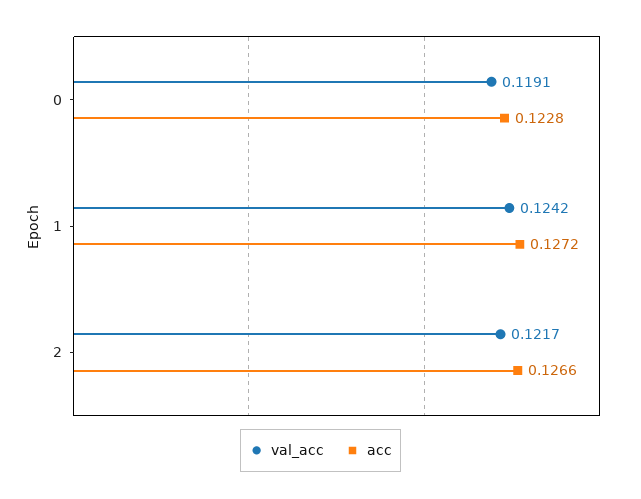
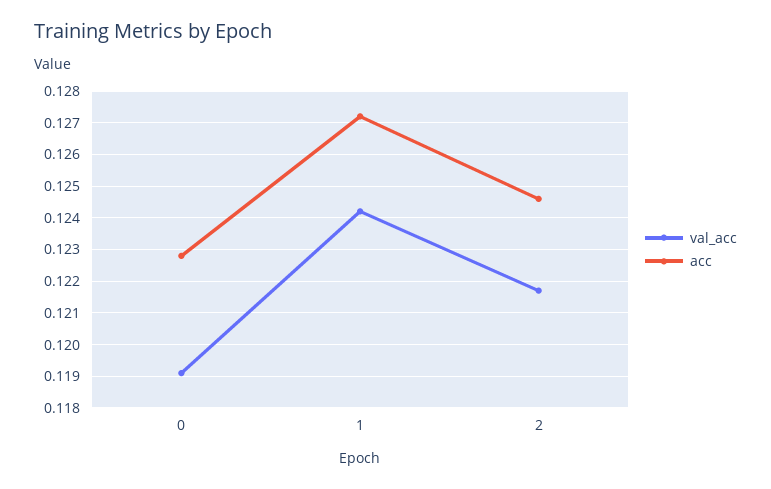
  {
    "val_acc": {
      "0": 0.1191,
      "1": 0.1242,
      "2": 0.1217
    },
    "acc": {
      "0": 0.1228,
      "1": 0.1272,
-     "2": 0.1266
+     "2": 0.1245
    }
  }

